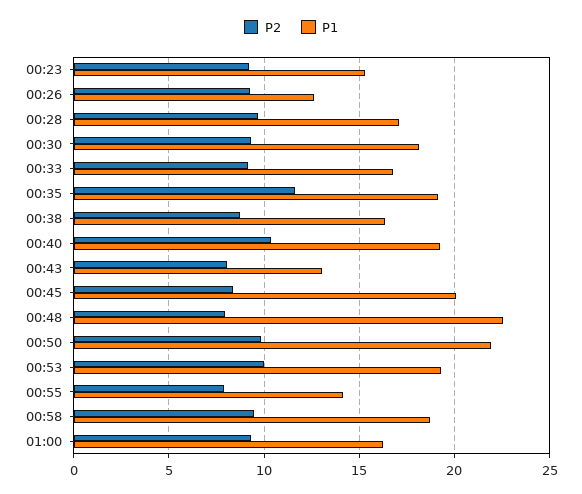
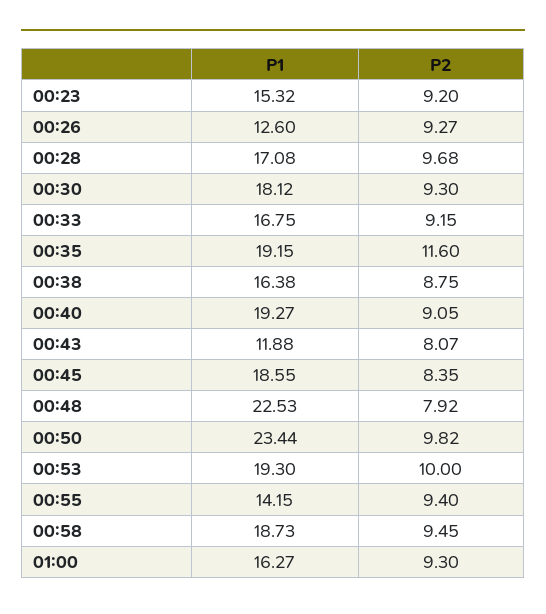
  {
    "P2": {
      "00:23": 9.2,
      "00:26": 9.27,
      "00:28": 9.68,
      "00:30": 9.3,
      "00:33": 9.15,
      "00:35": 11.6,
      "00:38": 8.75,
-     "00:40": 10.5,
+     "00:40": 9.05,
      "00:43": 8.07,
      "00:45": 8.35,
      "00:48": 7.92,
      "00:50": 9.82,
      "00:53": 10,
-     "00:55": 8,
+     "00:55": 9.4,
      "00:58": 9.45,
      "01:00": 9.3
    },
    "P1": {
      "00:23": 15.32,
      "00:26": 12.6,
      "00:28": 17.08,
      "00:30": 18.12,
      "00:33": 16.75,
      "00:35": 19.15,
      "00:38": 16.38,
      "00:40": 19.27,
-     "00:43": 13,
+     "00:43": 11.88,
-     "00:45": 20,
+     "00:45": 18.55,
      "00:48": 22.53,
-     "00:50": 22,
+     "00:50": 23.44,
      "00:53": 19.3,
      "00:55": 14.15,
      "00:58": 18.73,
      "01:00": 16.27
    }
  }

